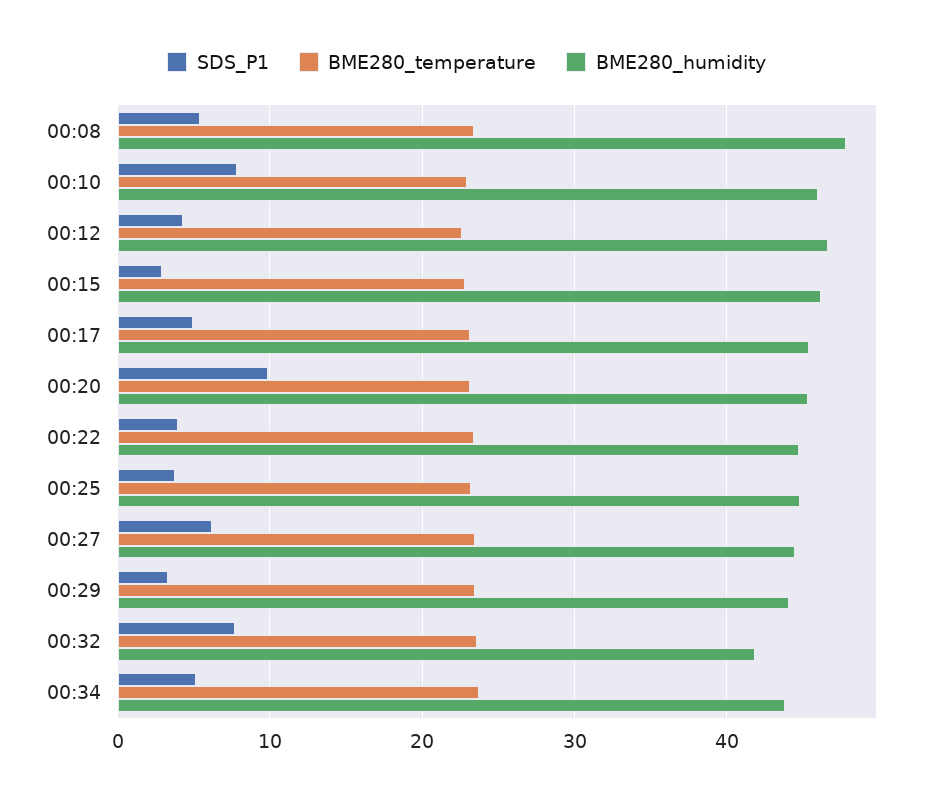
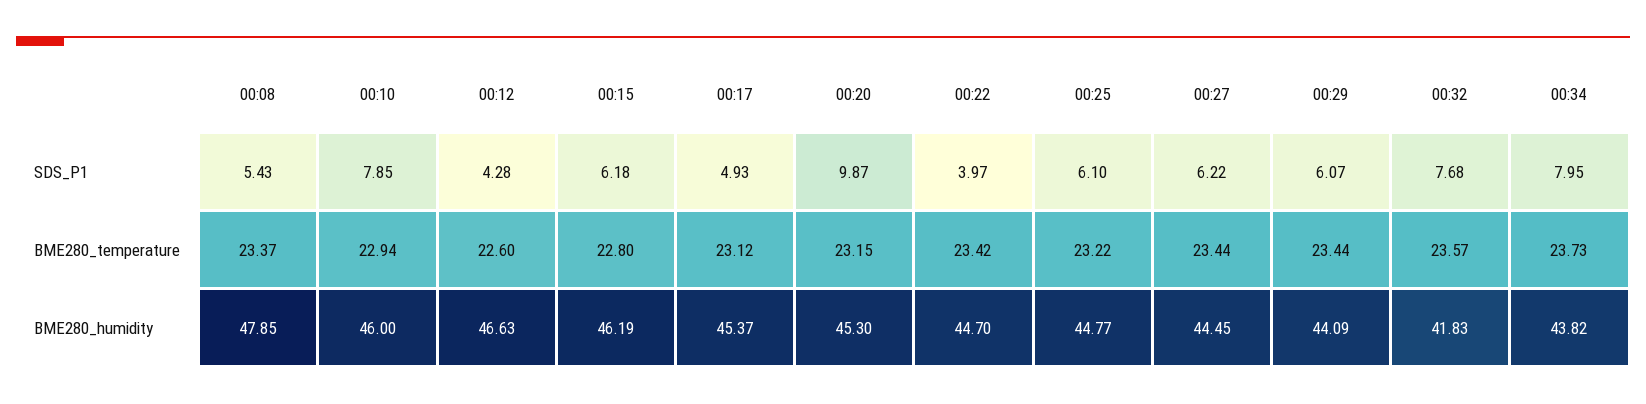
  {
    "SDS_P1": {
      "00:08": 5.43,
      "00:10": 7.85,
      "00:12": 4.28,
-     "00:15": 3,
+     "00:15": 6.18,
      "00:17": 4.93,
      "00:20": 9.87,
      "00:22": 3.97,
-     "00:25": 4,
+     "00:25": 6.1,
      "00:27": 6.22,
-     "00:29": 3,
+     "00:29": 6.07,
      "00:32": 7.68,
-     "00:34": 5
+     "00:34": 7.95
    },
    "BME280_temperature": {
      "00:08": 23.37,
      "00:10": 22.94,
      "00:12": 22.6,
      "00:15": 22.8,
      "00:17": 23.12,
      "00:20": 23.15,
      "00:22": 23.42,
      "00:25": 23.22,
      "00:27": 23.44,
      "00:29": 23.44,
      "00:32": 23.57,
      "00:34": 23.73
    },
    "BME280_humidity": {
      "00:08": 47.85,
      "00:10": 46,
      "00:12": 46.63,
      "00:15": 46.19,
      "00:17": 45.37,
      "00:20": 45.3,
      "00:22": 44.7,
      "00:25": 44.77,
      "00:27": 44.45,
      "00:29": 44.09,
      "00:32": 41.83,
      "00:34": 43.82
    }
  }

